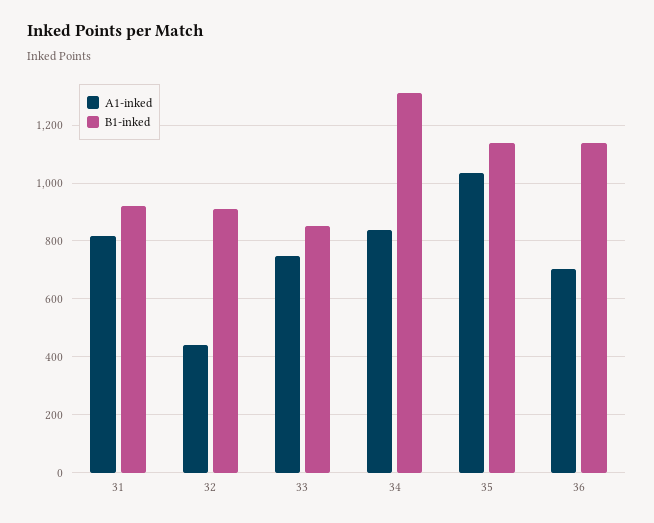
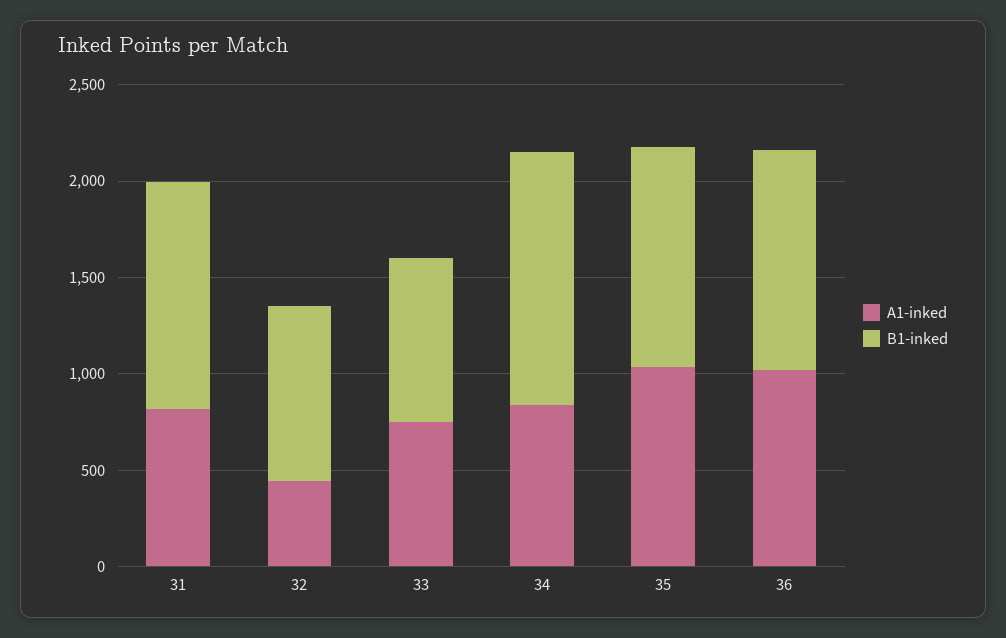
  {
    "A1-inked": {
      "31": 825,
      "32": 450,
      "33": 750,
      "34": 850,
      "35": 1025,
-     "36": 700
+     "36": 1000
    },
    "B1-inked": {
-     "31": 925,
+     "31": 1200,
      "32": 900,
      "33": 850,
      "34": 1300,
      "35": 1150,
      "36": 1150
    }
  }

